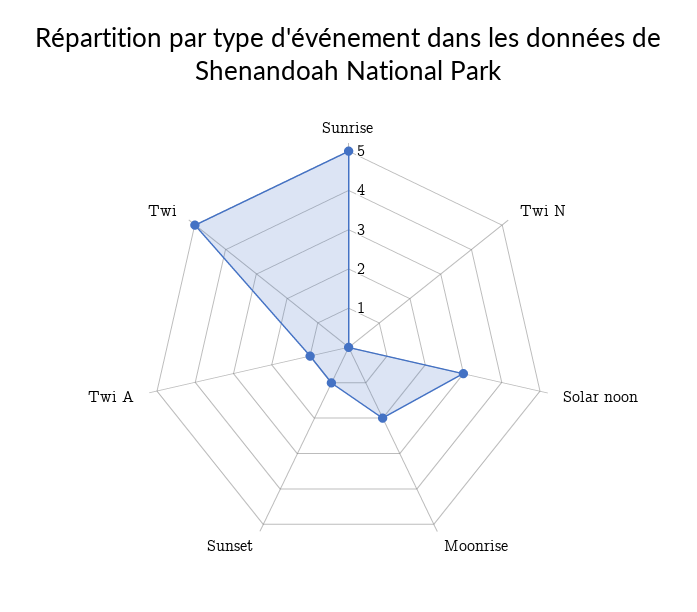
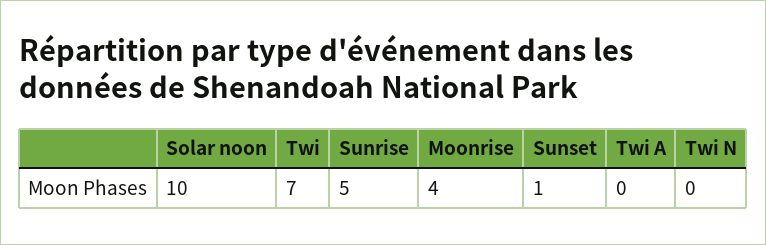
  {
    "Sunrise": 5,
    "Twi N": 0,
-   "Solar noon": 3,
+   "Solar noon": 10,
-   "Moonrise": 2,
+   "Moonrise": 4,
    "Sunset": 1,
-   "Twi A": 1,
+   "Twi A": 0,
-   "Twi": 5
+   "Twi": 7
  }

